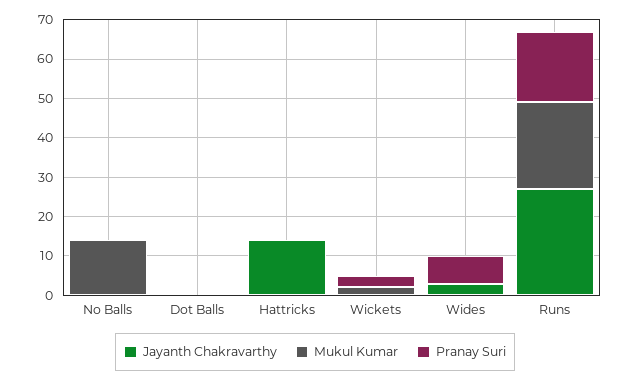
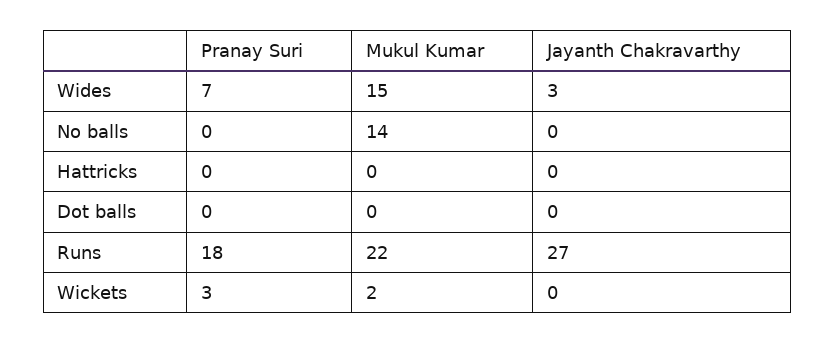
  {
    "Jayanth Chakravarthy": {
      "No Balls": 0,
      "Dot Balls": 0,
-     "Hattricks": 15,
+     "Hattricks": 0,
      "Wickets": 0,
      "Wides": 3,
      "Runs": 27
    },
    "Mukul Kumar": {
      "No Balls": 14,
      "Dot Balls": 0,
      "Hattricks": 0,
      "Wickets": 2,
-     "Wides": 0,
+     "Wides": 15,
      "Runs": 22
    },
    "Pranay Suri": {
      "No Balls": 0,
      "Dot Balls": 0,
      "Hattricks": 0,
      "Wickets": 3,
      "Wides": 7,
      "Runs": 18
    }
  }

